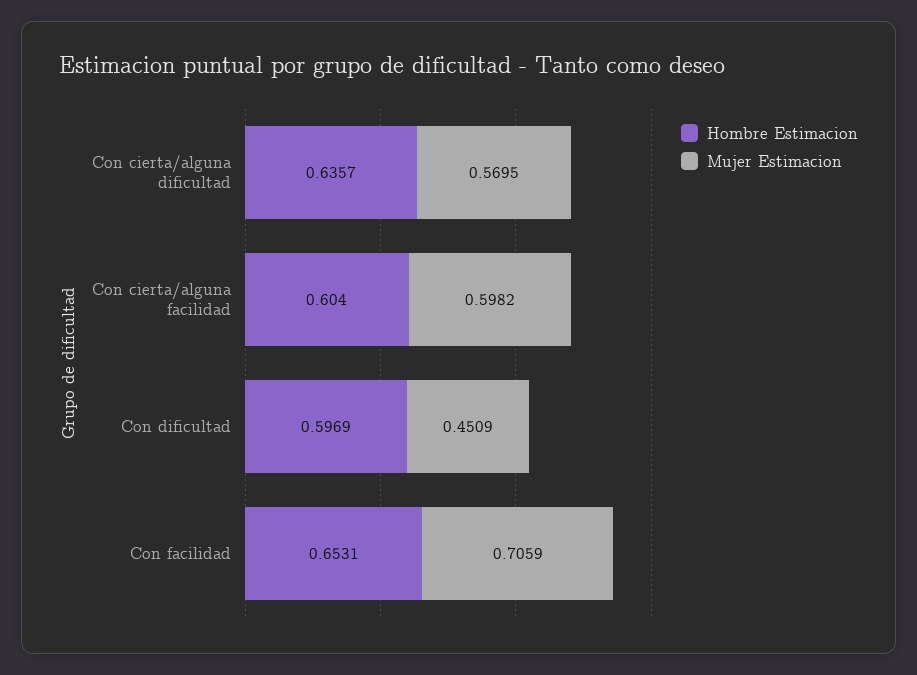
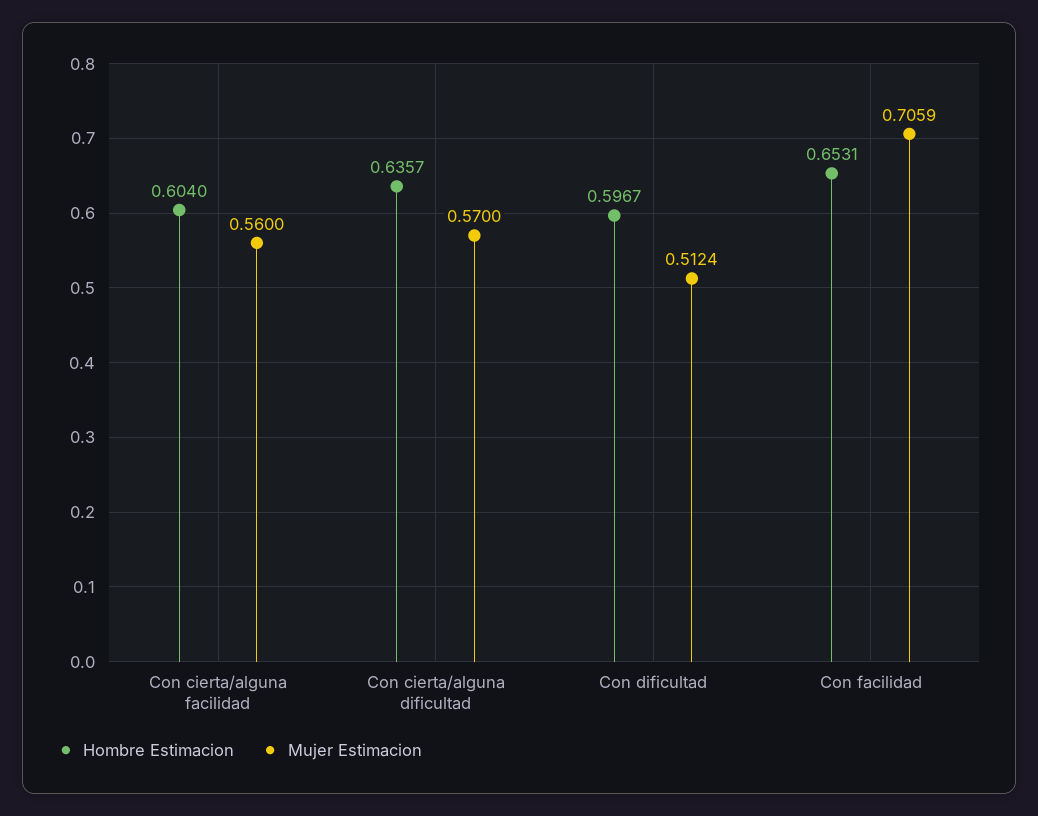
  {
    "Hombre Estimacion": {
      "Con cierta/alguna dificultad": 0.6357,
      "Con cierta/alguna facilidad": 0.604,
-     "Con dificultad": 0.5969,
+     "Con dificultad": 0.5967,
      "Con facilidad": 0.6531
    },
    "Mujer Estimacion": {
-     "Con cierta/alguna dificultad": 0.5695,
+     "Con cierta/alguna dificultad": 0.57,
-     "Con cierta/alguna facilidad": 0.5982,
+     "Con cierta/alguna facilidad": 0.56,
-     "Con dificultad": 0.4509,
+     "Con dificultad": 0.5124,
      "Con facilidad": 0.7059
    }
  }

